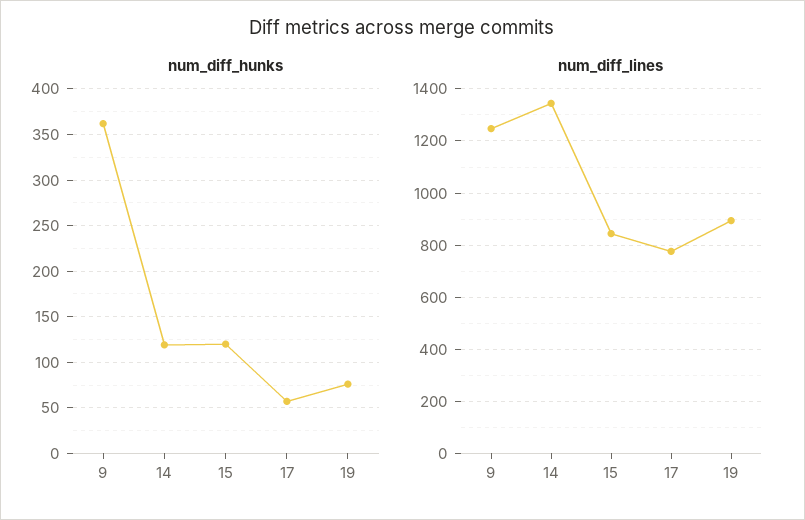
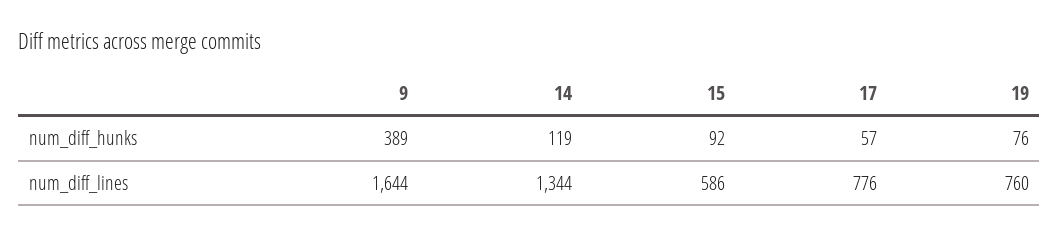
  {
    "num_diff_hunks": {
-     "9": 360,
+     "9": 389,
      "14": 119,
-     "15": 120,
+     "15": 92,
      "17": 57,
      "19": 76
    },
    "num_diff_lines": {
-     "9": 1250,
+     "9": 1644,
      "14": 1344,
-     "15": 850,
+     "15": 586,
      "17": 776,
-     "19": 900
+     "19": 760
    }
  }

